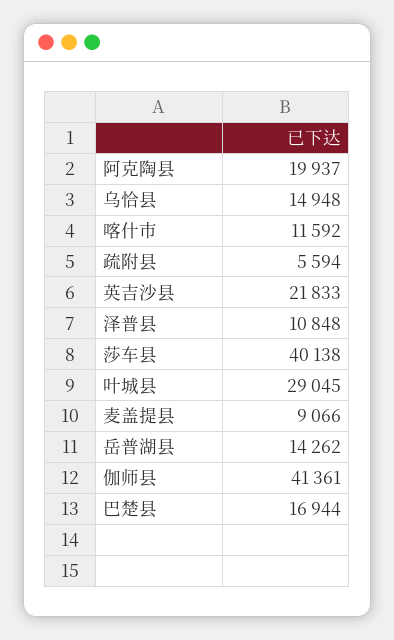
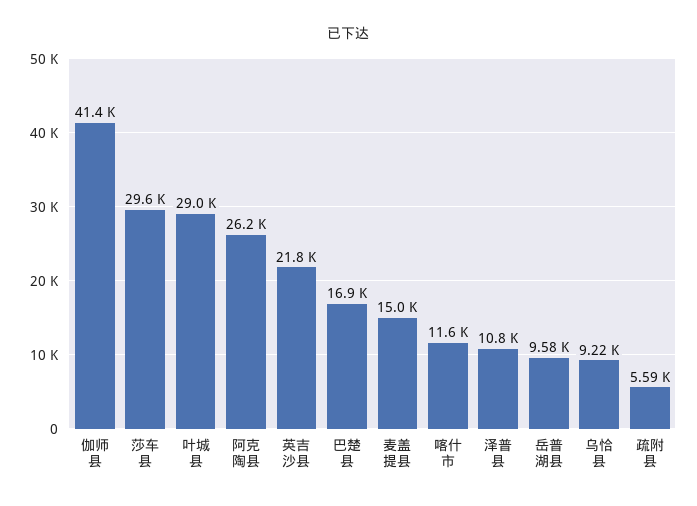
  {
-   "阿克陶县": 19937,
+   "阿克陶县": 26200,
-   "乌恰县": 14948,
+   "乌恰县": 9220,
    "喀什市": 11592,
    "疏附县": 5594,
    "英吉沙县": 21833,
    "泽普县": 10848,
-   "莎车县": 40138,
+   "莎车县": 29600,
    "叶城县": 29045,
-   "麦盖提县": 9066,
+   "麦盖提县": 15000,
-   "岳普湖县": 14262,
+   "岳普湖县": 9580,
    "伽师县": 41361,
    "巴楚县": 16944
  }

